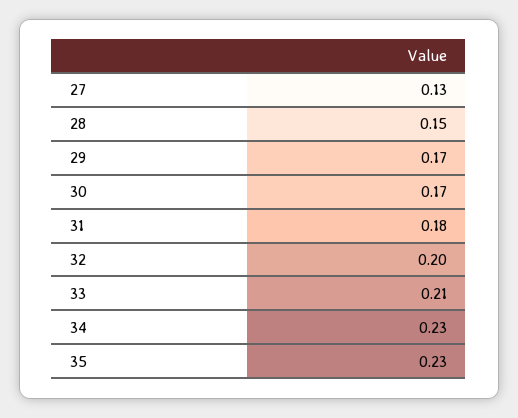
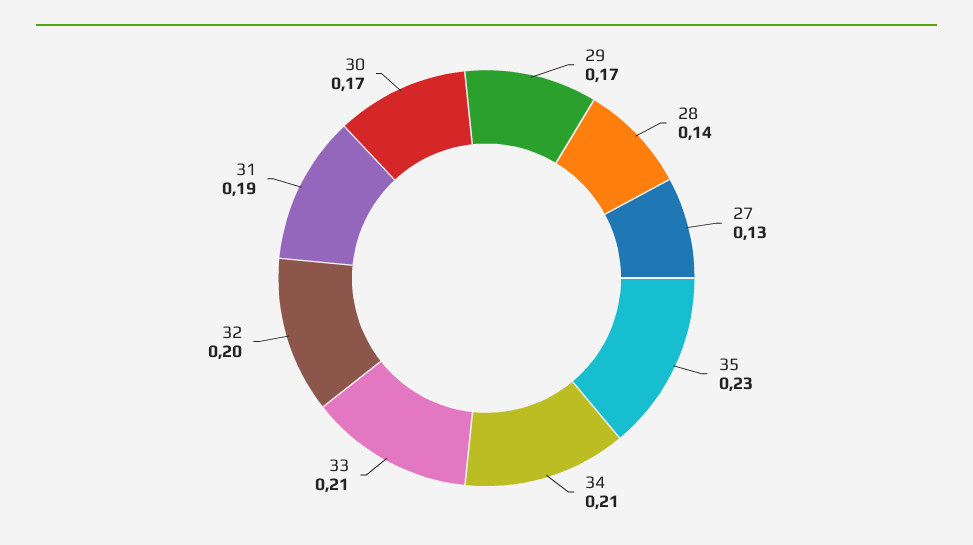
  {
    "27": 0.13,
-   "28": 0.15,
+   "28": 0.14,
    "29": 0.17,
    "30": 0.17,
-   "31": 0.18,
+   "31": 0.19,
    "32": 0.2,
    "33": 0.21,
-   "34": 0.23,
+   "34": 0.21,
    "35": 0.23
  }

